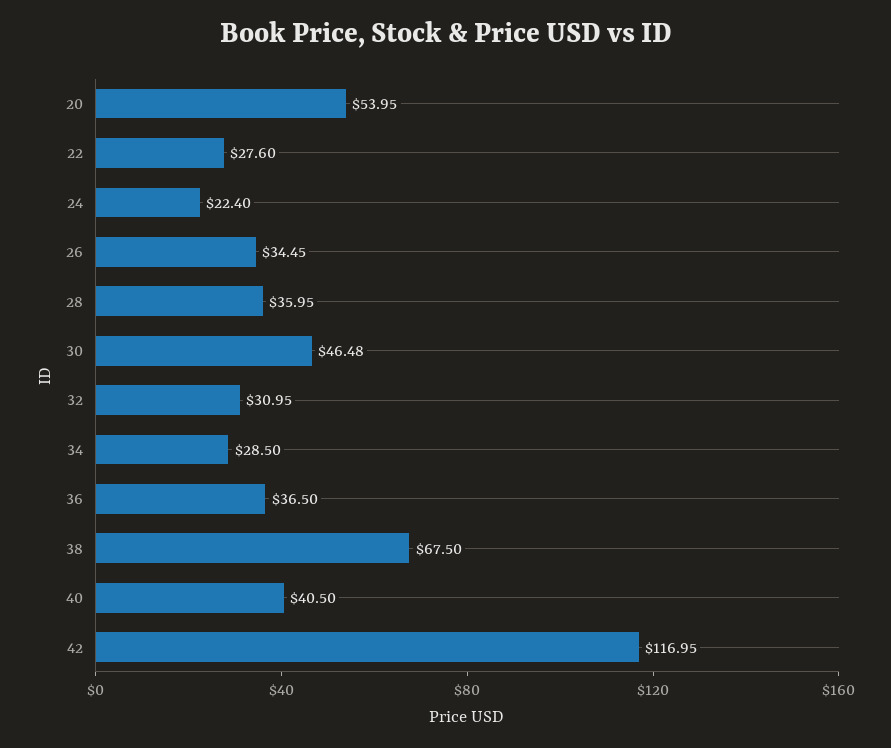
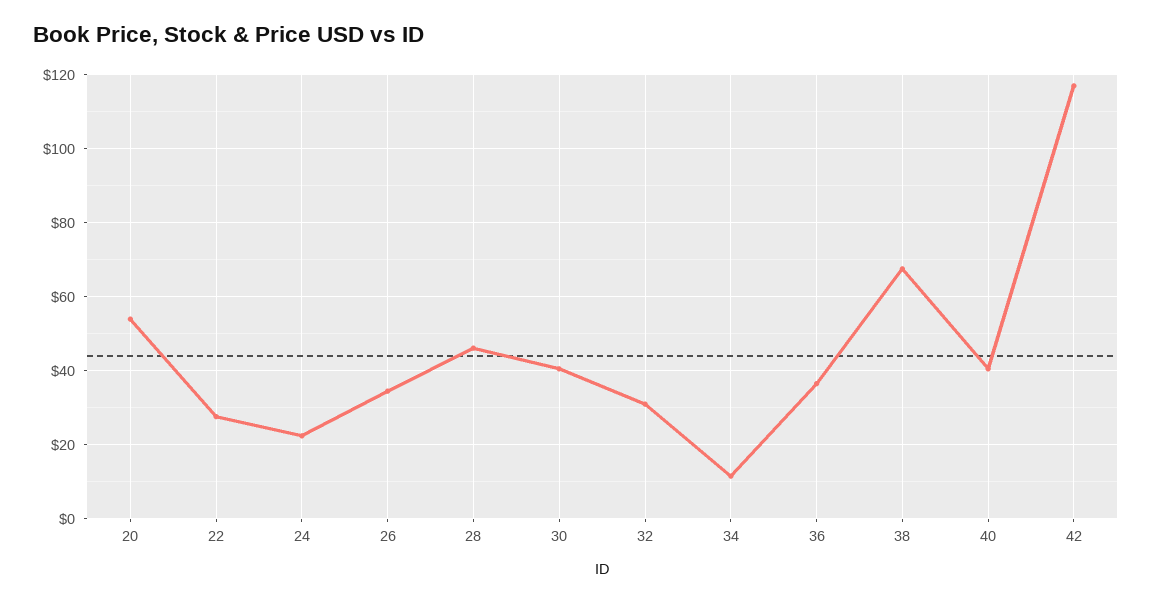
  {
    "20": 53.95,
    "22": 27.6,
    "24": 22.4,
    "26": 34.45,
-   "28": 35.95,
+   "28": 46,
-   "30": 46.48,
+   "30": 40,
    "32": 30.95,
-   "34": 28.5,
+   "34": 12,
    "36": 36.5,
    "38": 67.5,
    "40": 40.5,
    "42": 116.95
  }

